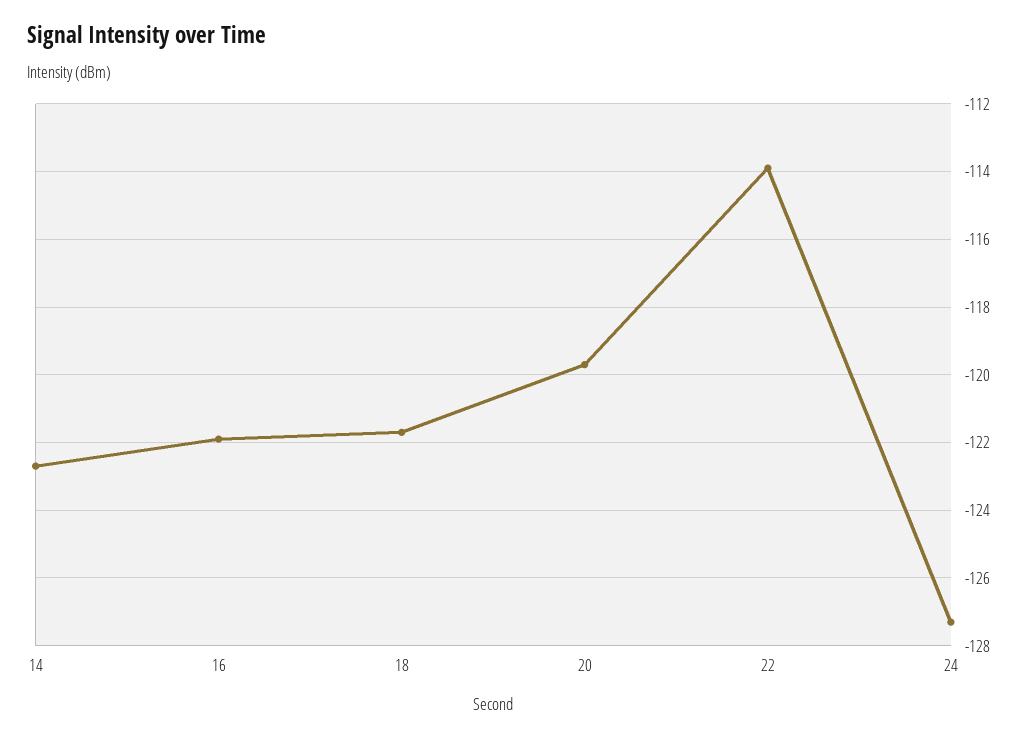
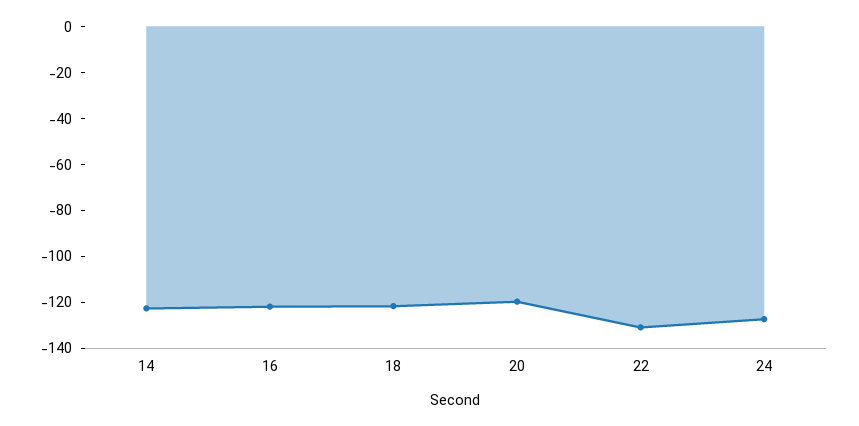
  {
    "14": -122.5,
    "16": -122,
    "18": -121.5,
    "20": -119.5,
-   "22": -114,
+   "22": -130,
    "24": -127.5
  }

